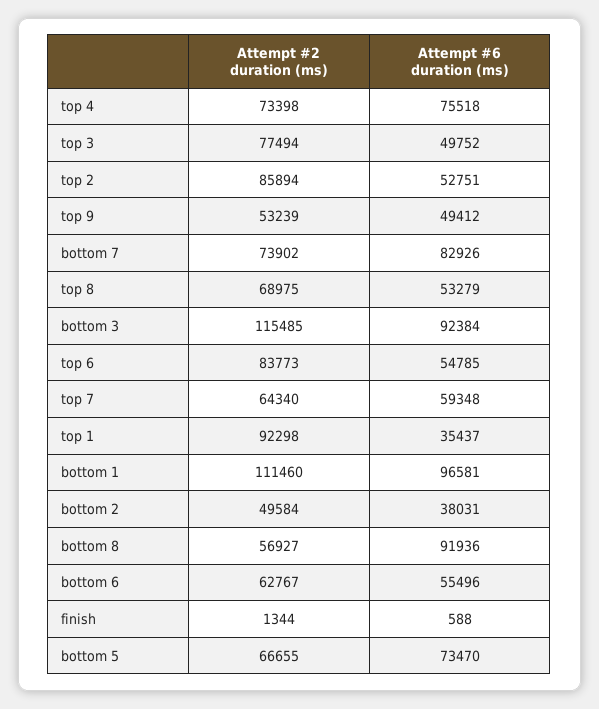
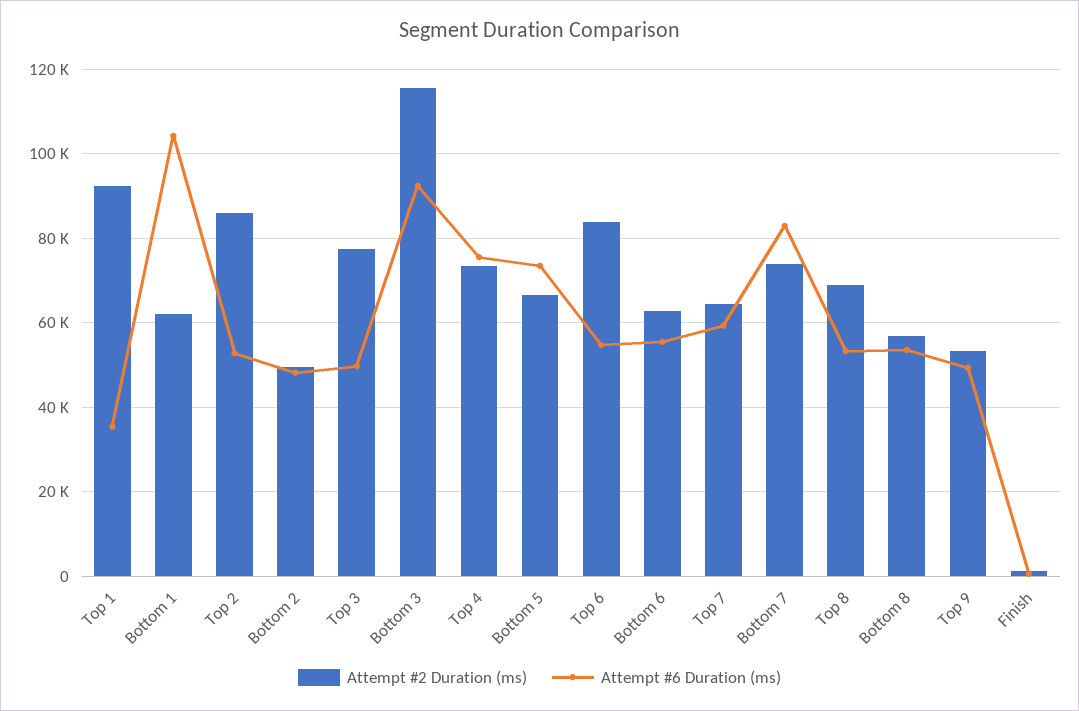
  {
    "Attempt #2 duration (ms)": {
      "top 4": 73398,
      "top 3": 77494,
      "top 2": 85894,
      "top 9": 53239,
      "bottom 7": 73902,
      "top 8": 68975,
      "bottom 3": 115485,
      "top 6": 83773,
      "top 7": 64340,
      "top 1": 92298,
-     "bottom 1": 111460,
+     "bottom 1": 62000,
      "bottom 2": 49584,
      "bottom 8": 56927,
      "bottom 6": 62767,
      "finish": 1344,
      "bottom 5": 66655
    },
    "Attempt #6 duration (ms)": {
      "top 4": 75518,
      "top 3": 49752,
      "top 2": 52751,
      "top 9": 49412,
      "bottom 7": 82926,
      "top 8": 53279,
      "bottom 3": 92384,
      "top 6": 54785,
      "top 7": 59348,
      "top 1": 35437,
-     "bottom 1": 96581,
+     "bottom 1": 104000,
-     "bottom 2": 38031,
+     "bottom 2": 48000,
-     "bottom 8": 91936,
+     "bottom 8": 54000,
      "bottom 6": 55496,
      "finish": 588,
      "bottom 5": 73470
    }
  }

